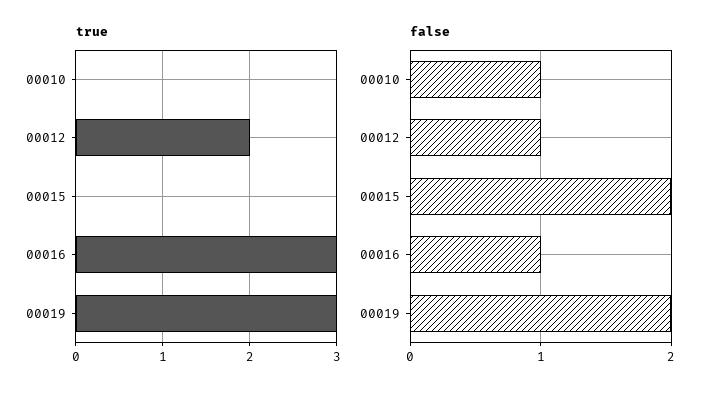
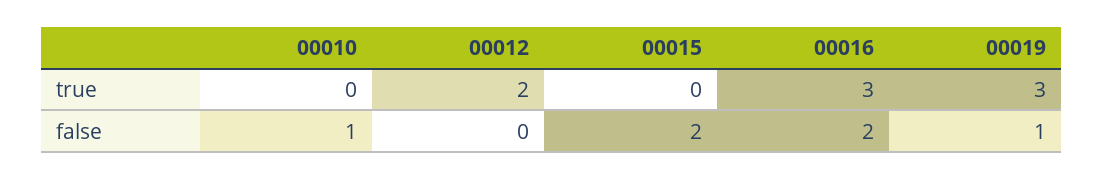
  {
    "true": {
      "00010": 0,
      "00012": 2,
      "00015": 0,
      "00016": 3,
      "00019": 3
    },
    "false": {
      "00010": 1,
-     "00012": 1,
+     "00012": 0,
      "00015": 2,
-     "00016": 1,
+     "00016": 2,
-     "00019": 2
+     "00019": 1
    }
  }

